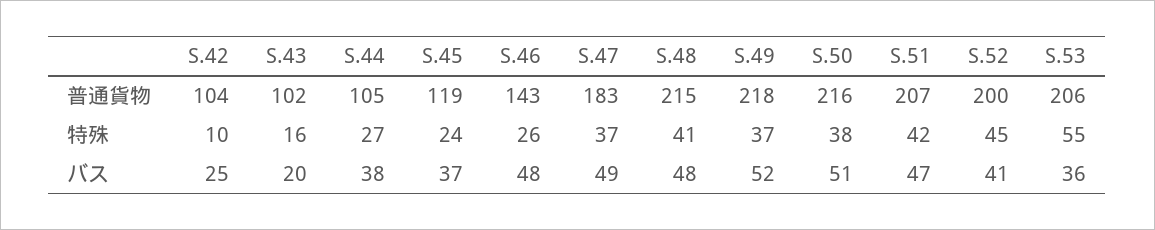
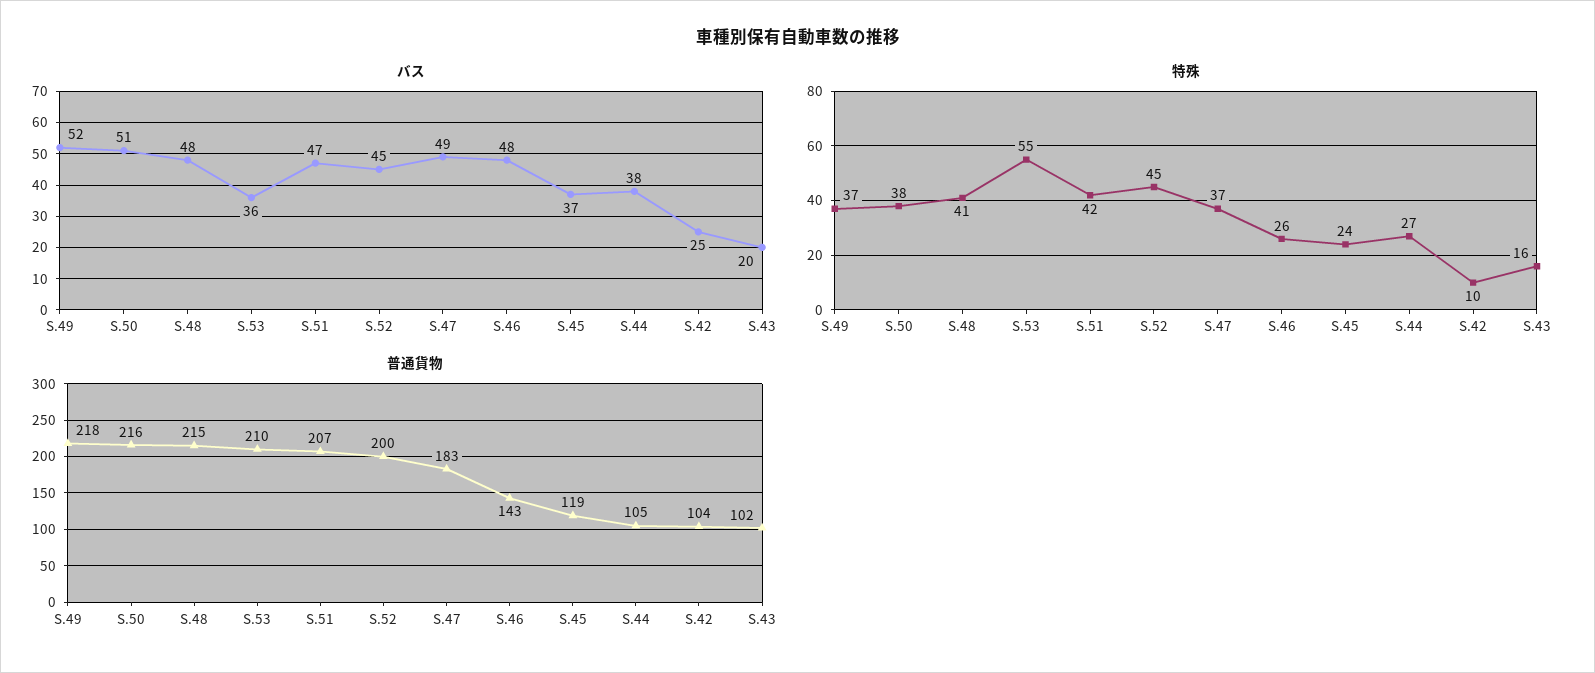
  {
    "普通貨物": {
      "S.42": 104,
      "S.43": 102,
      "S.44": 105,
      "S.45": 119,
      "S.46": 143,
      "S.47": 183,
      "S.48": 215,
      "S.49": 218,
      "S.50": 216,
      "S.51": 207,
      "S.52": 200,
-     "S.53": 206
+     "S.53": 210
    },
    "特殊": {
      "S.42": 10,
      "S.43": 16,
      "S.44": 27,
      "S.45": 24,
      "S.46": 26,
      "S.47": 37,
      "S.48": 41,
      "S.49": 37,
      "S.50": 38,
      "S.51": 42,
      "S.52": 45,
      "S.53": 55
    },
    "バス": {
      "S.42": 25,
      "S.43": 20,
      "S.44": 38,
      "S.45": 37,
      "S.46": 48,
      "S.47": 49,
      "S.48": 48,
      "S.49": 52,
      "S.50": 51,
      "S.51": 47,
-     "S.52": 41,
+     "S.52": 45,
      "S.53": 36
    }
  }

